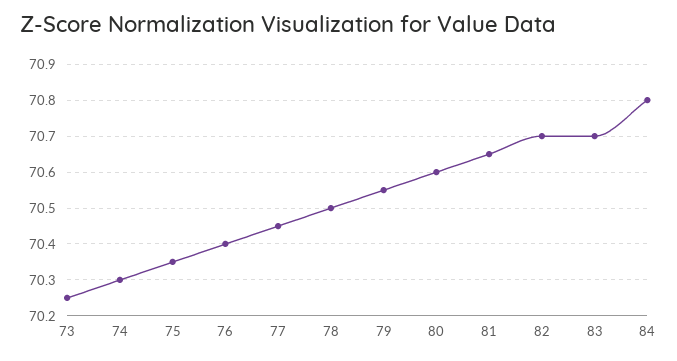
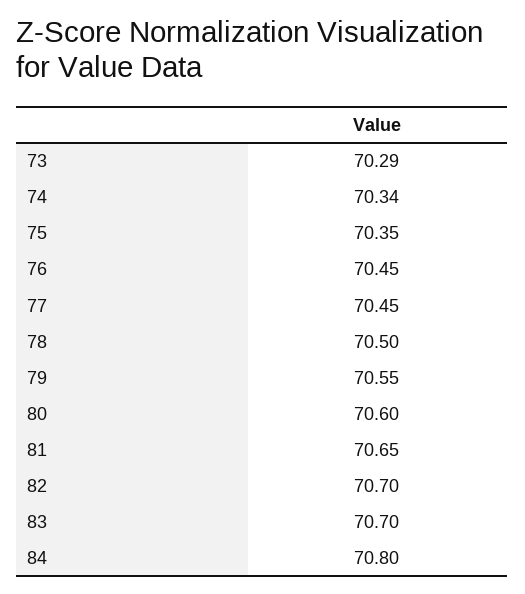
  {
-   "73": 70.25,
+   "73": 70.29,
-   "74": 70.3,
+   "74": 70.34,
    "75": 70.35,
-   "76": 70.4,
+   "76": 70.45,
    "77": 70.45,
    "78": 70.5,
    "79": 70.55,
    "80": 70.6,
    "81": 70.65,
    "82": 70.7,
    "83": 70.7,
    "84": 70.8
  }

